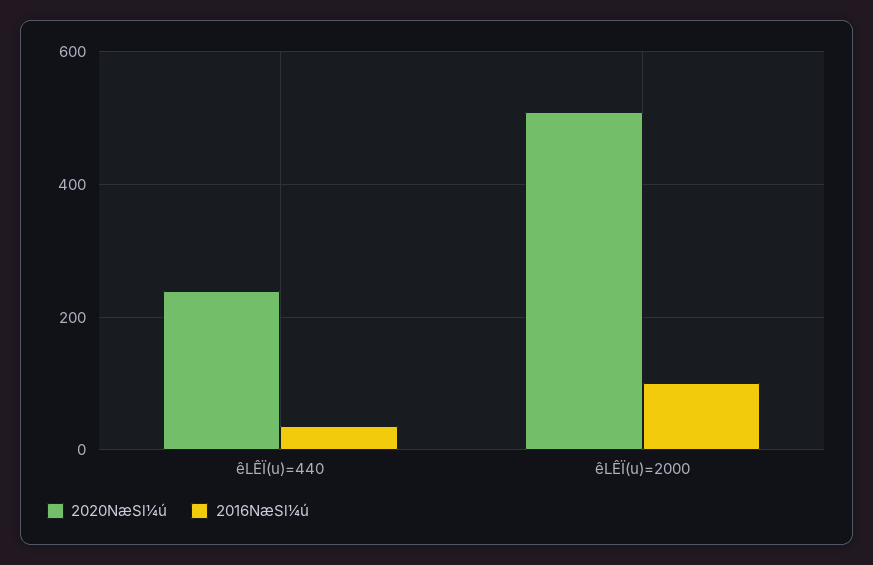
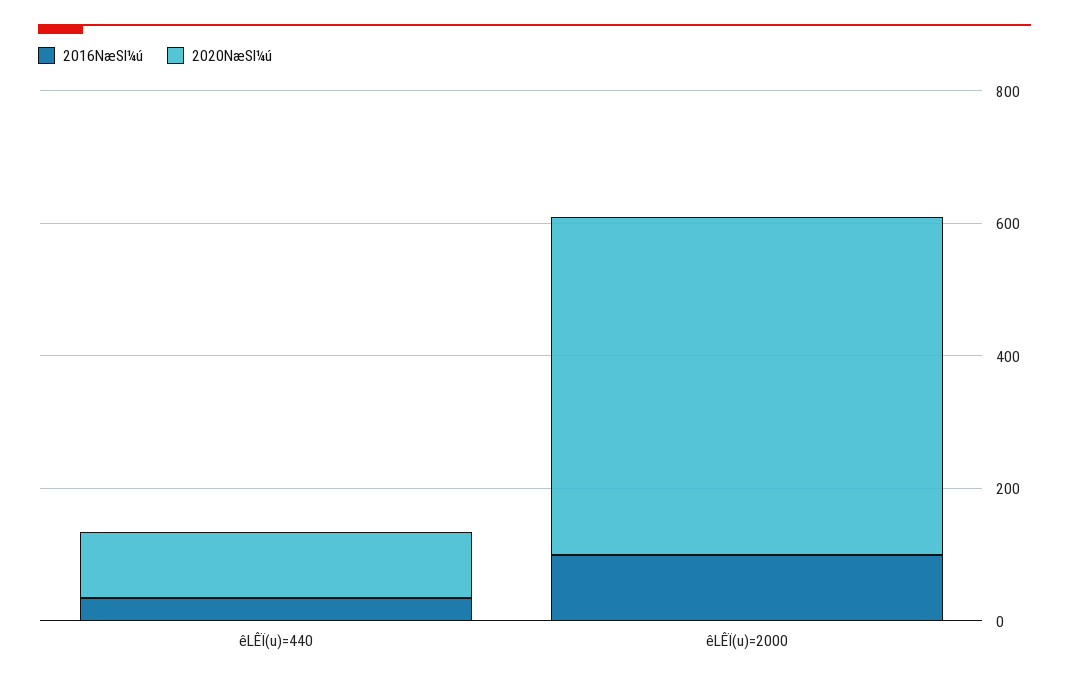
  {
    "2020NæSl¼ú": {
-     "êLÊÏ(u)=440": 240,
+     "êLÊÏ(u)=440": 100,
      "êLÊÏ(u)=2000": 520
    },
    "2016NæSl¼ú": {
      "êLÊÏ(u)=440": 40,
      "êLÊÏ(u)=2000": 100
    }
  }

